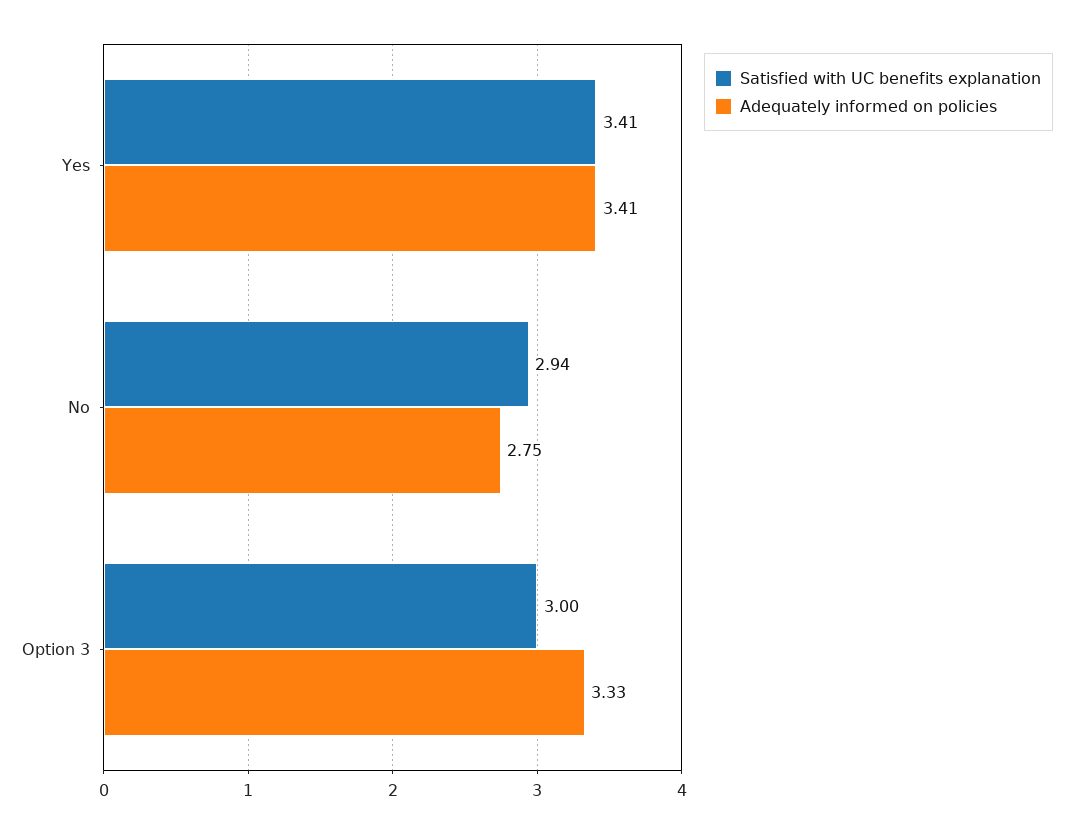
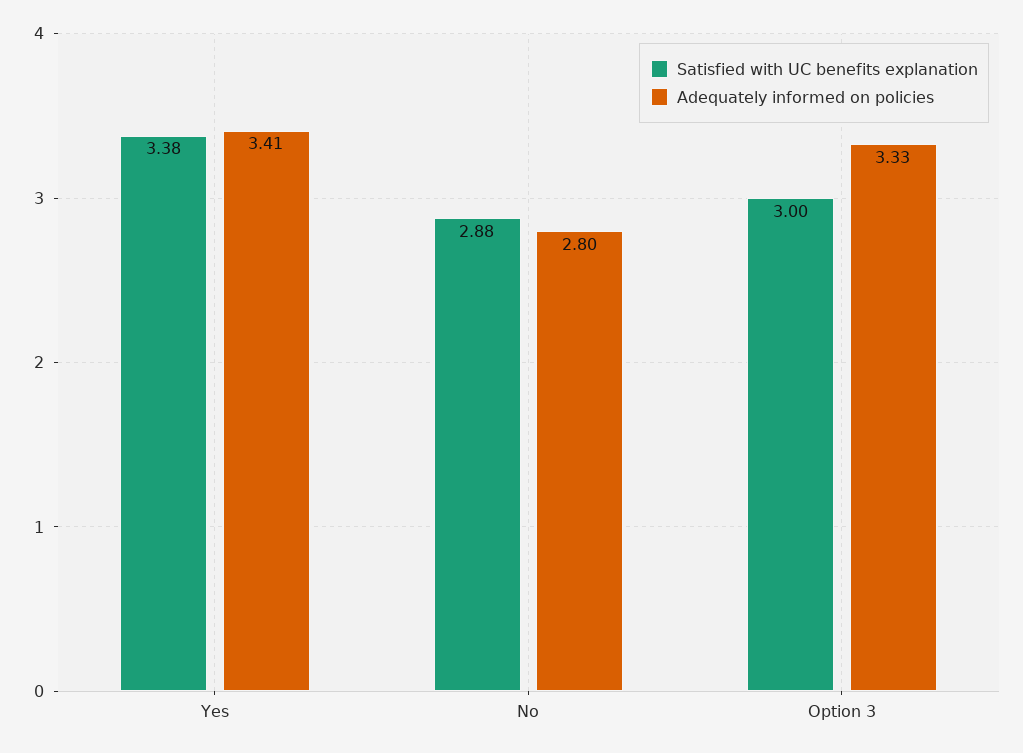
  {
    "Satisfied with UC benefits explanation": {
-     "Yes": 3.41,
+     "Yes": 3.38,
-     "No": 2.94,
+     "No": 2.88,
      "Option 3": 3
    },
    "Adequately informed on policies": {
      "Yes": 3.41,
-     "No": 2.75,
+     "No": 2.8,
      "Option 3": 3.33
    }
  }

